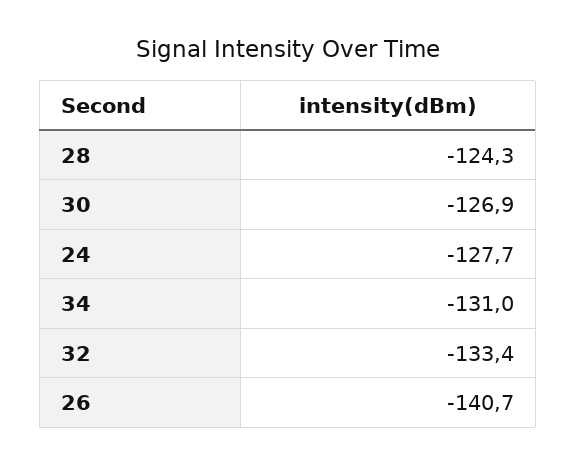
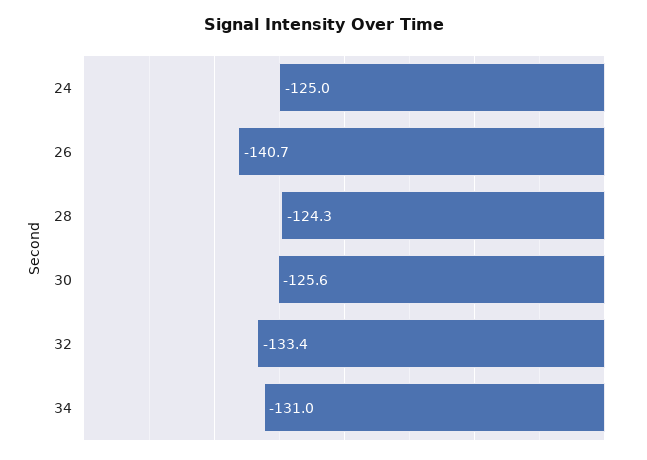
  {
    "28": -124.3,
-   "30": -126.9,
+   "30": -125.6,
-   "24": -127.7,
+   "24": -125,
    "34": -131,
    "32": -133.4,
    "26": -140.7
  }

